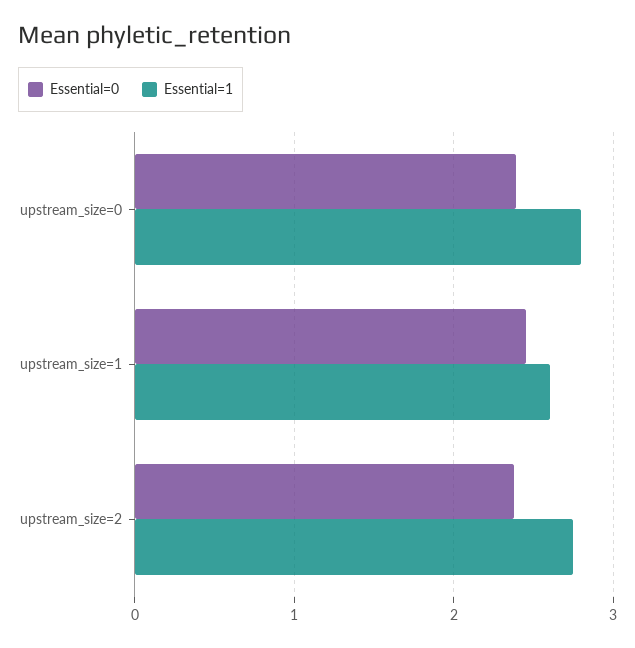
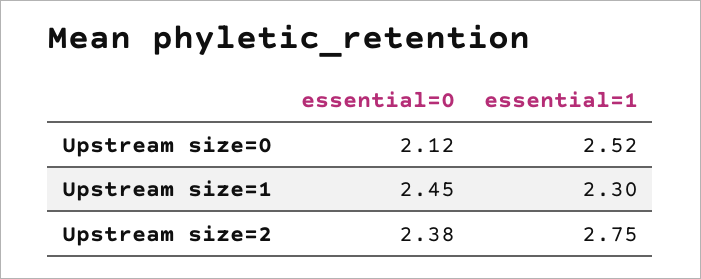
  {
    "Essential=0": {
-     "upstream_size=0": 2.4,
+     "upstream_size=0": 2.12,
      "upstream_size=1": 2.45,
      "upstream_size=2": 2.38
    },
    "Essential=1": {
-     "upstream_size=0": 2.8,
+     "upstream_size=0": 2.52,
-     "upstream_size=1": 2.6,
+     "upstream_size=1": 2.3,
      "upstream_size=2": 2.75
    }
  }

